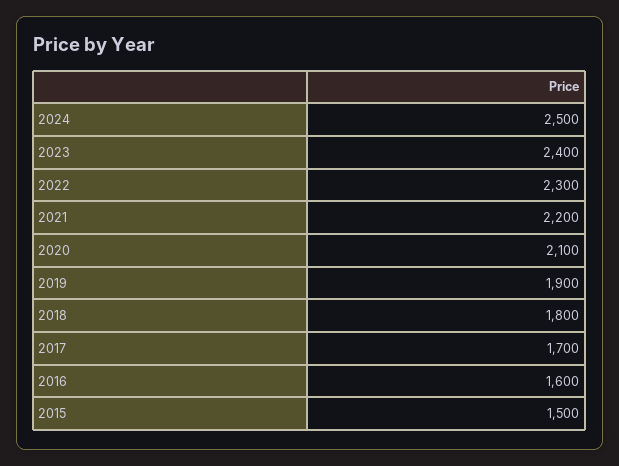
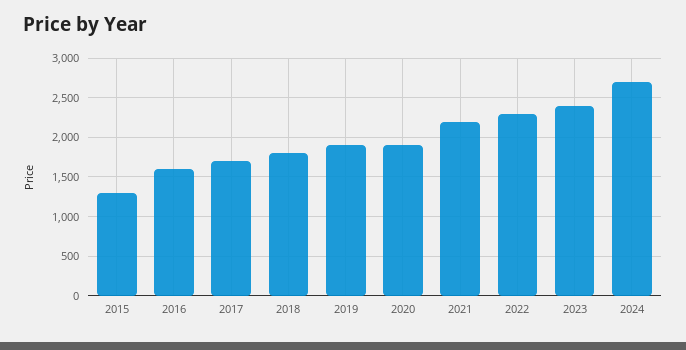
  {
-   "2024": 2500,
+   "2024": 2700,
    "2023": 2400,
    "2022": 2300,
    "2021": 2200,
-   "2020": 2100,
+   "2020": 1900,
    "2019": 1900,
    "2018": 1800,
    "2017": 1700,
    "2016": 1600,
-   "2015": 1500
+   "2015": 1300
  }

